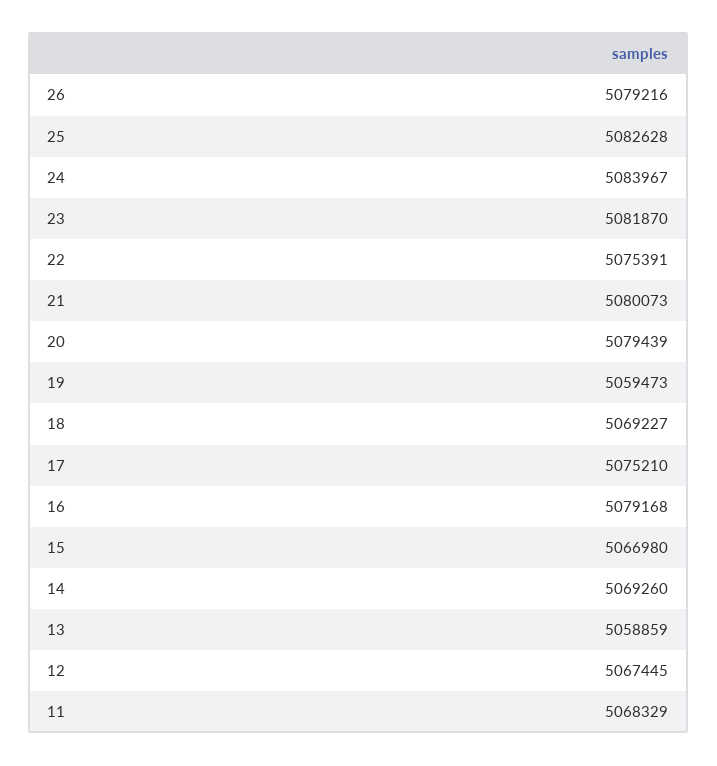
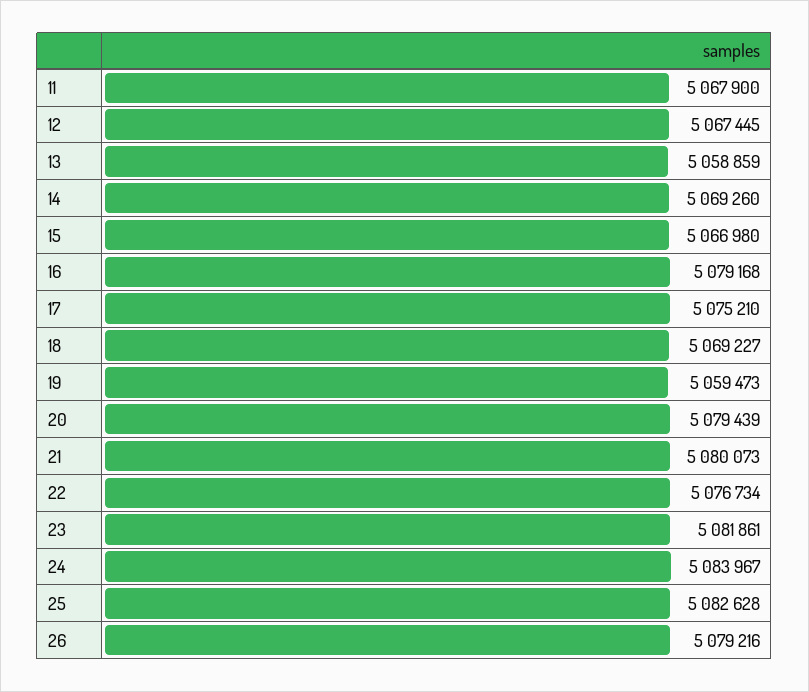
  {
    "26": 5079216,
    "25": 5082628,
    "24": 5083967,
-   "23": 5081870,
+   "23": 5081861,
-   "22": 5075391,
+   "22": 5076734,
    "21": 5080073,
    "20": 5079439,
    "19": 5059473,
    "18": 5069227,
    "17": 5075210,
    "16": 5079168,
    "15": 5066980,
    "14": 5069260,
    "13": 5058859,
    "12": 5067445,
-   "11": 5068329
+   "11": 5067900
  }

